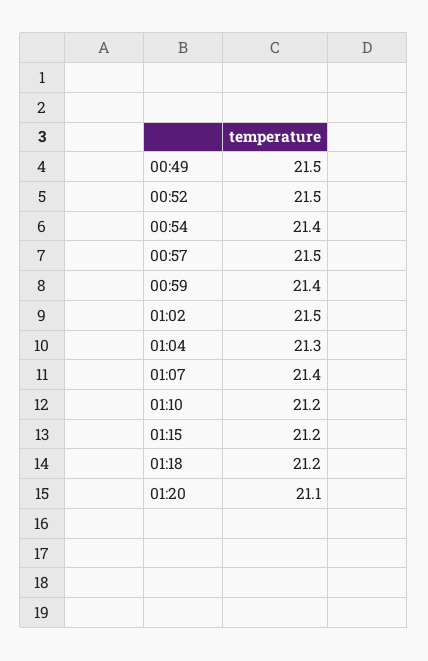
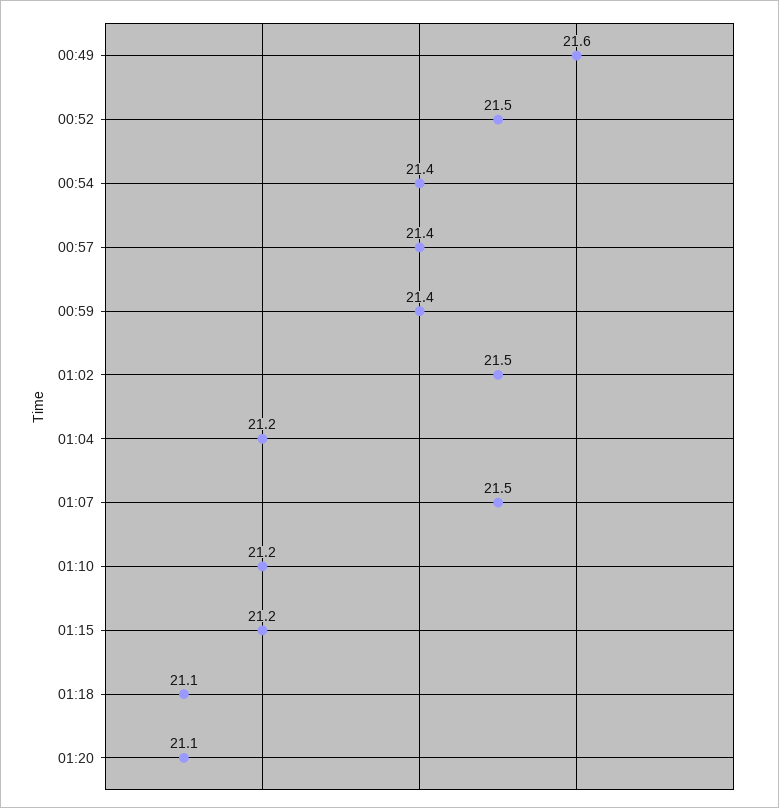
  {
-   "00:49": 21.5,
+   "00:49": 21.6,
    "00:52": 21.5,
    "00:54": 21.4,
-   "00:57": 21.5,
+   "00:57": 21.4,
    "00:59": 21.4,
    "01:02": 21.5,
-   "01:04": 21.3,
+   "01:04": 21.2,
-   "01:07": 21.4,
+   "01:07": 21.5,
    "01:10": 21.2,
    "01:15": 21.2,
-   "01:18": 21.2,
+   "01:18": 21.1,
    "01:20": 21.1
  }

